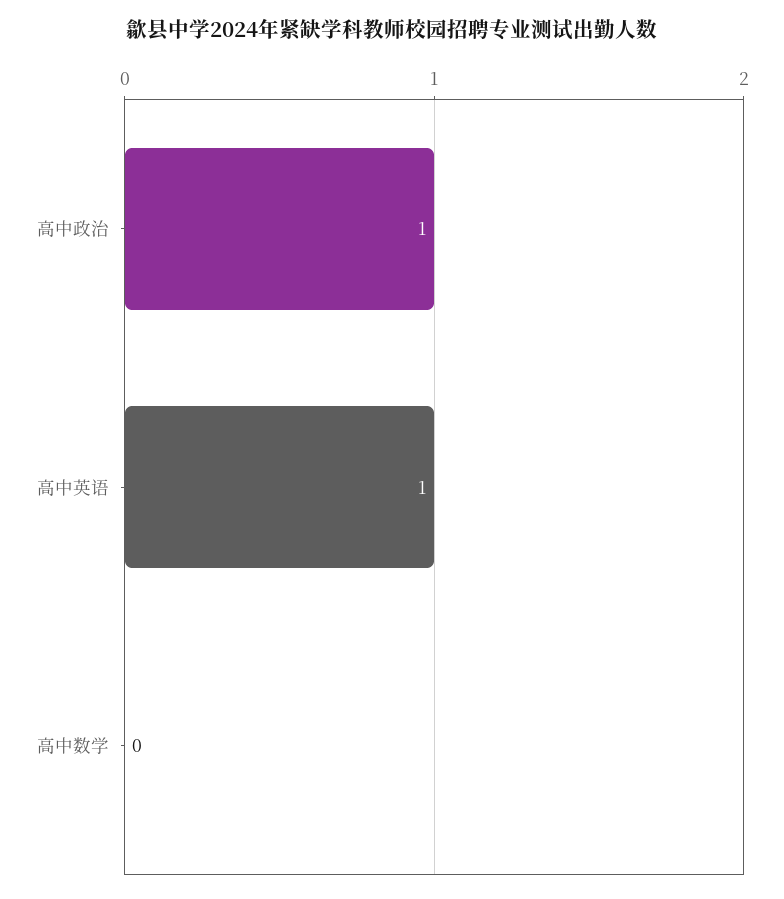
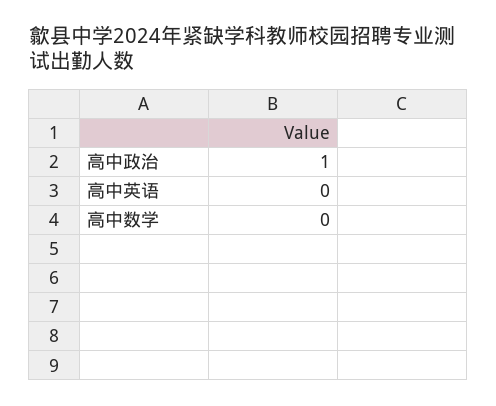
  {
    "高中政治": 1,
-   "高中英语": 1,
+   "高中英语": 0,
    "高中数学": 0
  }

